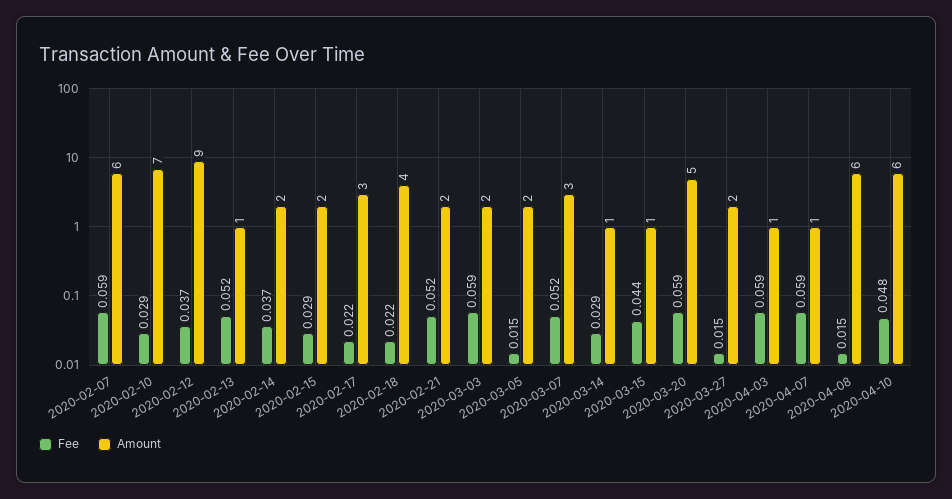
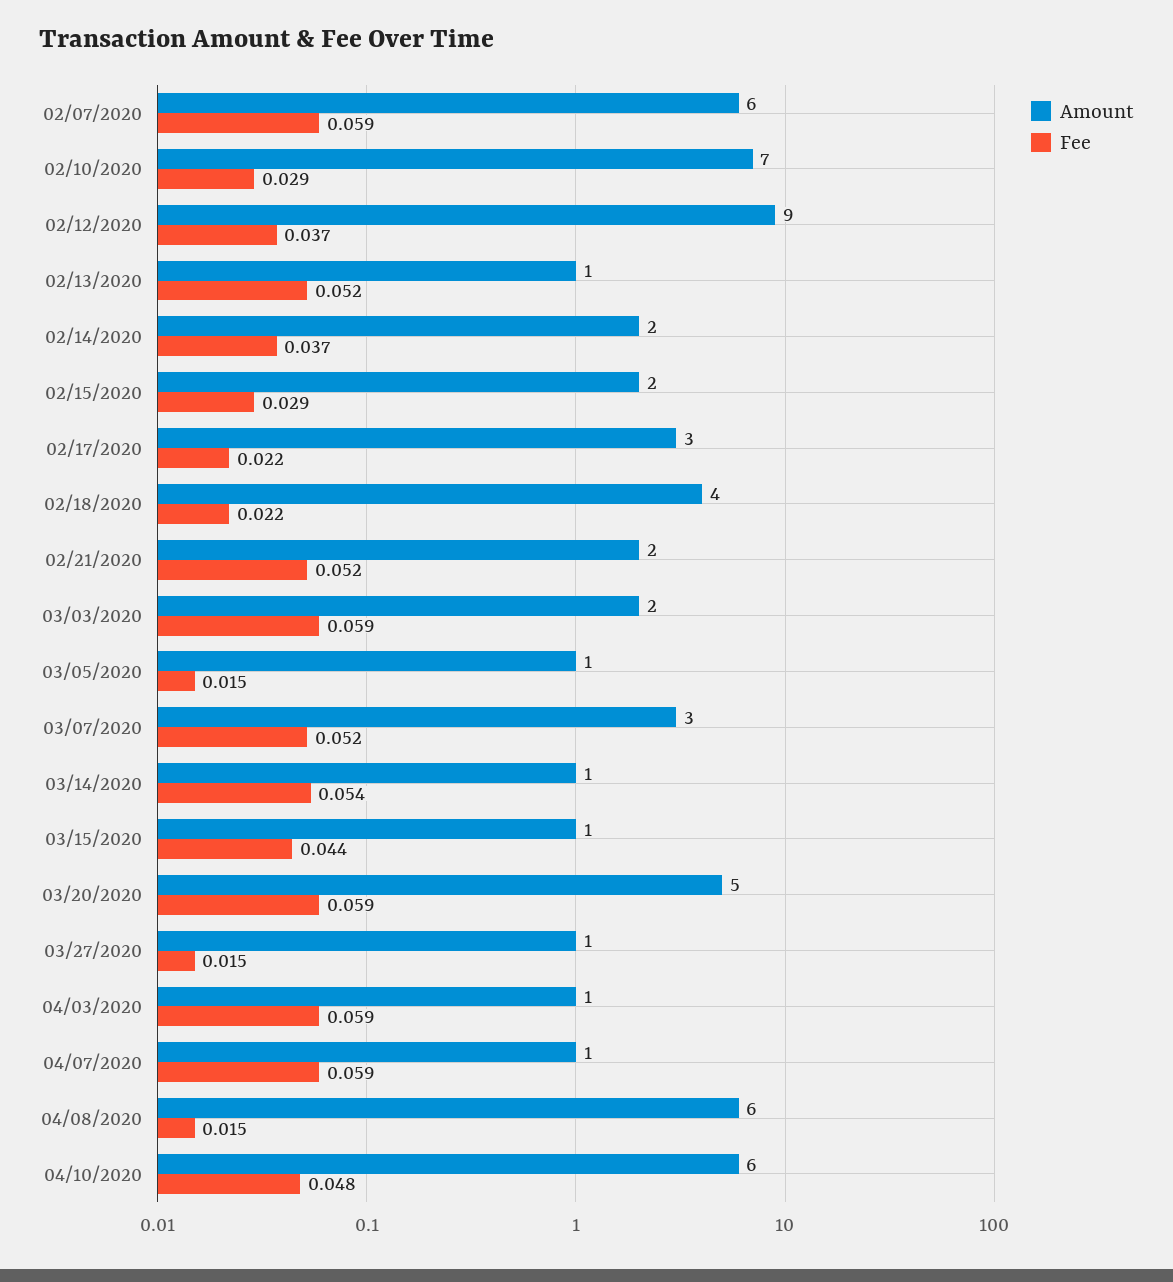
  {
    "Fee": {
      "2020-02-07": 0.059,
      "2020-02-10": 0.029,
      "2020-02-12": 0.037,
      "2020-02-13": 0.052,
      "2020-02-14": 0.037,
      "2020-02-15": 0.029,
      "2020-02-17": 0.022,
      "2020-02-18": 0.022,
      "2020-02-21": 0.052,
      "2020-03-03": 0.059,
      "2020-03-05": 0.015,
      "2020-03-07": 0.052,
-     "2020-03-14": 0.029,
+     "2020-03-14": 0.054,
      "2020-03-15": 0.044,
      "2020-03-20": 0.059,
      "2020-03-27": 0.015,
      "2020-04-03": 0.059,
      "2020-04-07": 0.059,
      "2020-04-08": 0.015,
      "2020-04-10": 0.048
    },
    "Amount": {
      "2020-02-07": 6,
      "2020-02-10": 7,
      "2020-02-12": 9,
      "2020-02-13": 1,
      "2020-02-14": 2,
      "2020-02-15": 2,
      "2020-02-17": 3,
      "2020-02-18": 4,
      "2020-02-21": 2,
      "2020-03-03": 2,
-     "2020-03-05": 2,
+     "2020-03-05": 1,
      "2020-03-07": 3,
      "2020-03-14": 1,
      "2020-03-15": 1,
      "2020-03-20": 5,
-     "2020-03-27": 2,
+     "2020-03-27": 1,
      "2020-04-03": 1,
      "2020-04-07": 1,
      "2020-04-08": 6,
      "2020-04-10": 6
    }
  }

